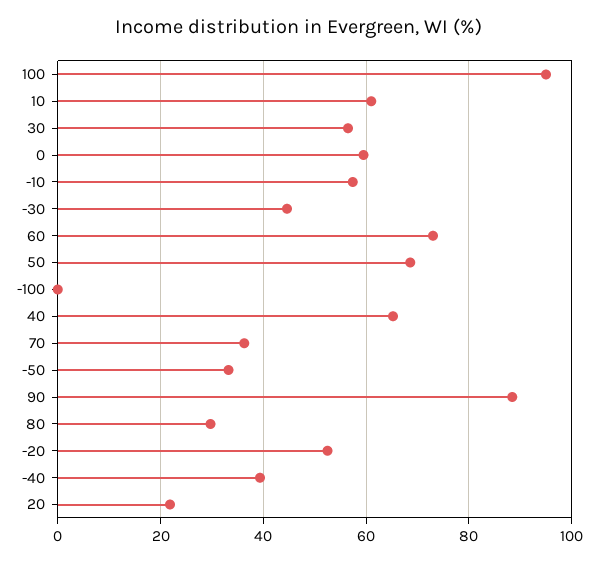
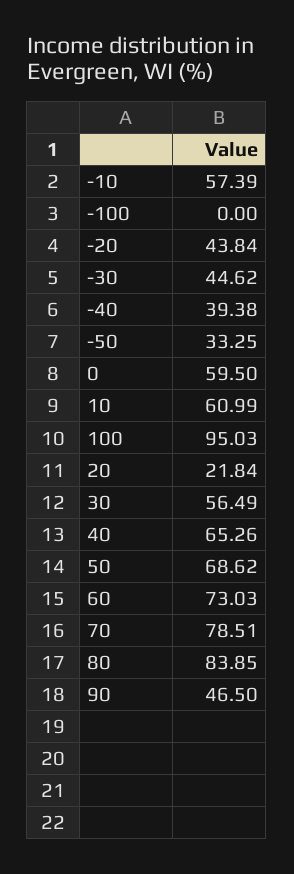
  {
    "100": 95.03,
    "10": 60.99,
    "30": 56.49,
    "0": 59.5,
    "-10": 57.39,
    "-30": 44.62,
    "60": 73.03,
    "50": 68.62,
    "-100": 0,
    "40": 65.26,
-   "70": 36,
+   "70": 78.51,
    "-50": 33.25,
-   "90": 88,
+   "90": 46.5,
-   "80": 30,
+   "80": 83.85,
-   "-20": 52,
+   "-20": 43.84,
    "-40": 39.38,
    "20": 21.84
  }

